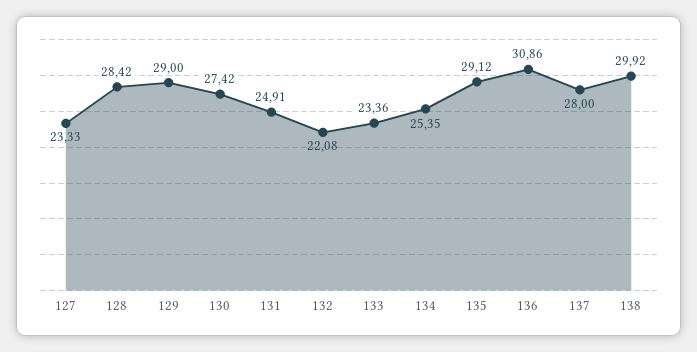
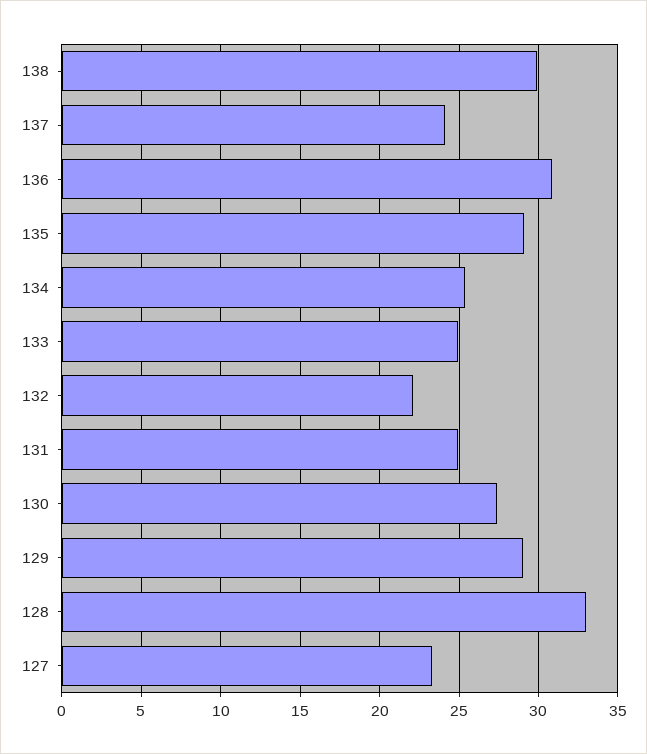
  {
    "127": 23.33,
-   "128": 28.42,
+   "128": 33,
    "129": 29,
    "130": 27.42,
    "131": 24.91,
    "132": 22.08,
-   "133": 23.36,
+   "133": 25,
    "134": 25.35,
    "135": 29.12,
    "136": 30.86,
-   "137": 28,
+   "137": 24,
    "138": 29.92
  }

